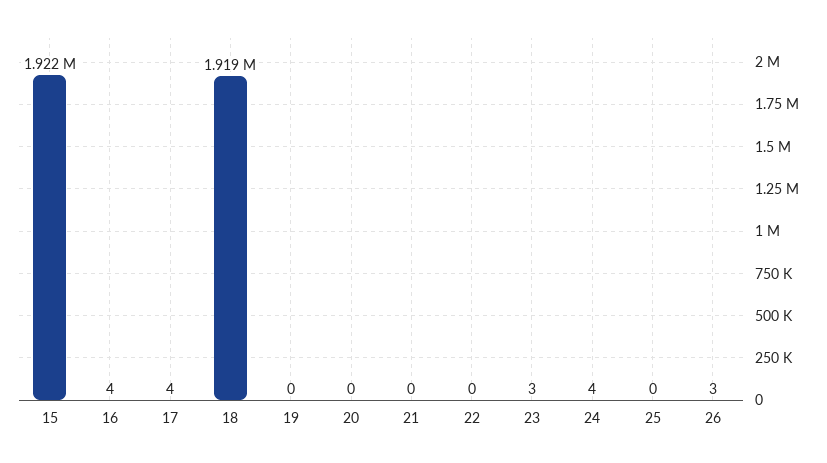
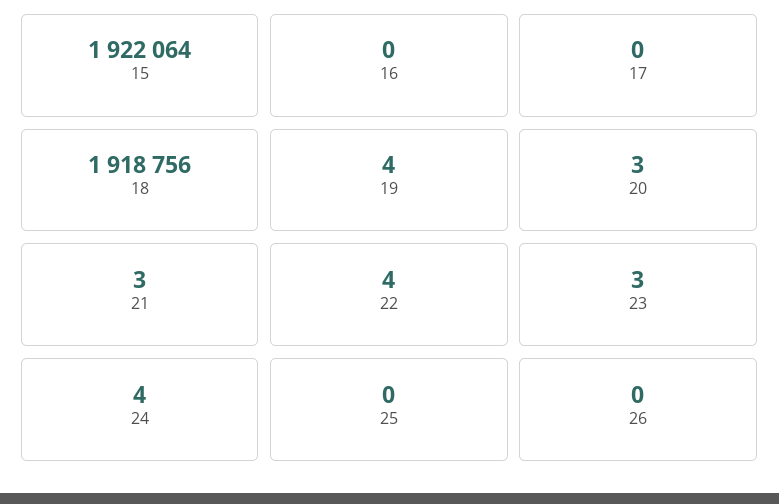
  {
    "15": 1922064,
-   "16": 4,
+   "16": 0,
-   "17": 4,
+   "17": 0,
    "18": 1918756,
-   "19": 0,
+   "19": 4,
-   "20": 0,
+   "20": 3,
-   "21": 0,
+   "21": 3,
-   "22": 0,
+   "22": 4,
    "23": 3,
    "24": 4,
    "25": 0,
-   "26": 3
+   "26": 0
  }

